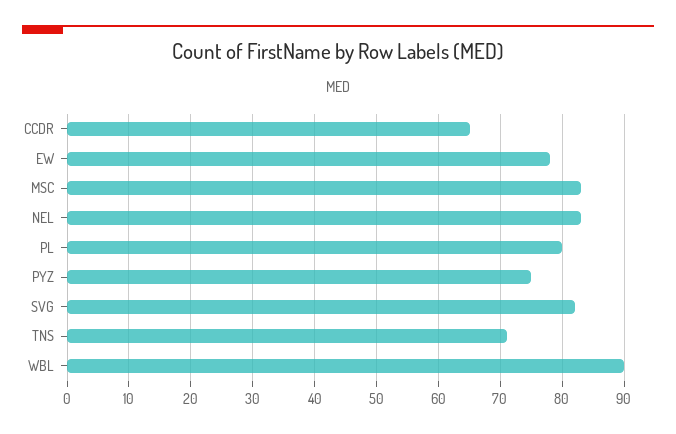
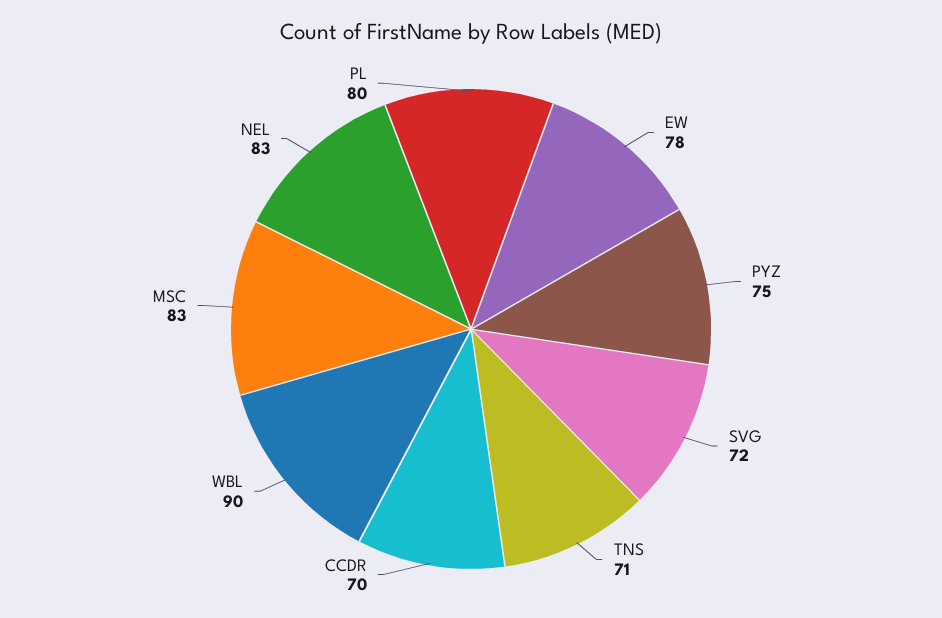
  {
-   "CCDR": 65,
+   "CCDR": 70,
    "EW": 78,
    "MSC": 83,
    "NEL": 83,
    "PL": 80,
    "PYZ": 75,
-   "SVG": 82,
+   "SVG": 72,
    "TNS": 71,
    "WBL": 90
  }

